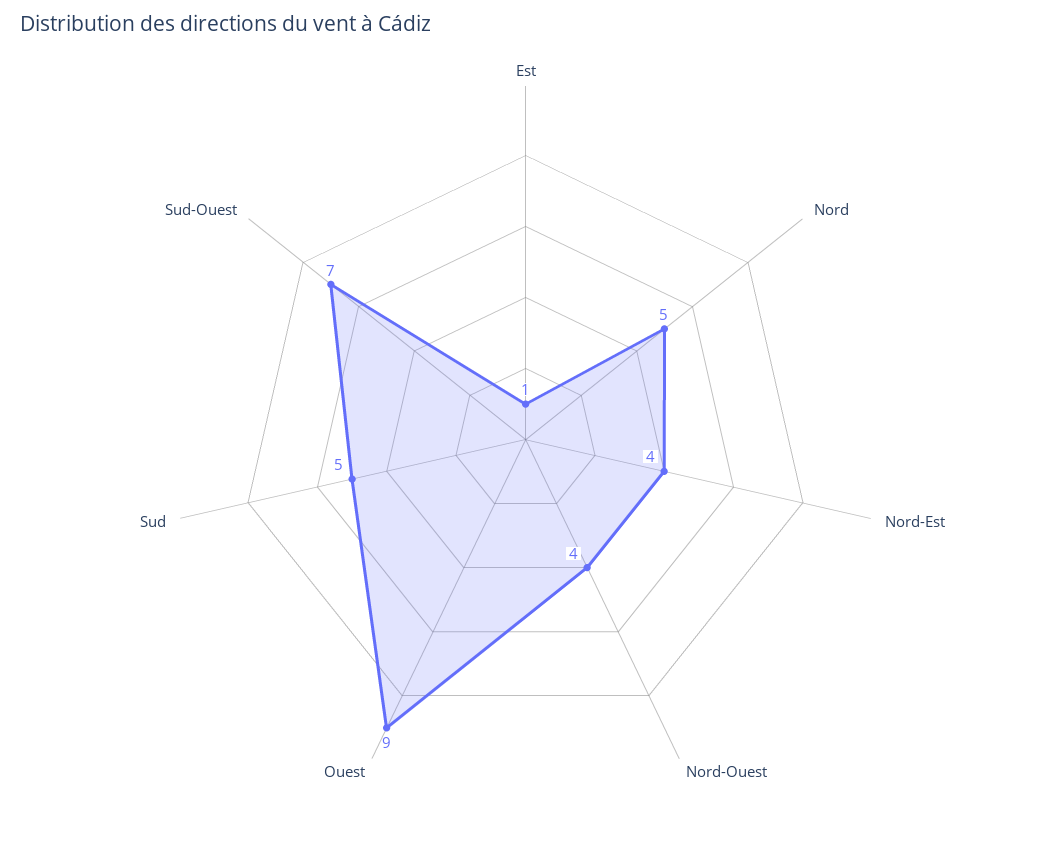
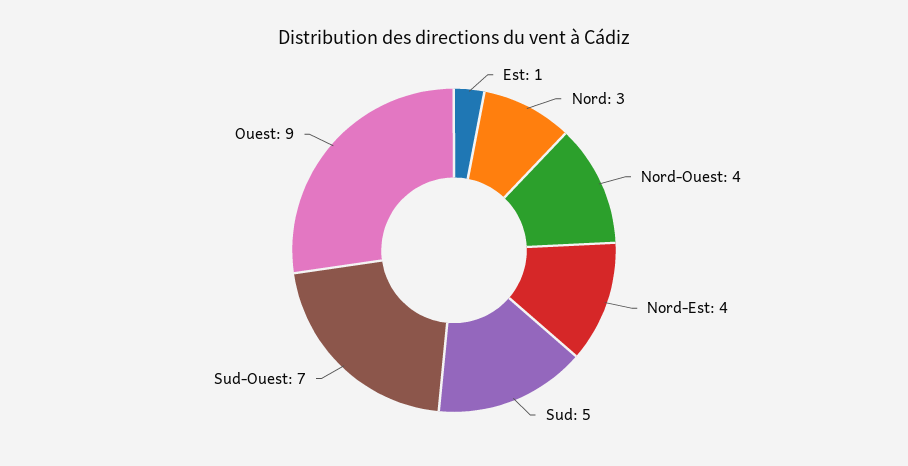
  {
    "Est": 1,
-   "Nord": 5,
+   "Nord": 3,
    "Nord-Est": 4,
    "Nord-Ouest": 4,
    "Ouest": 9,
    "Sud": 5,
    "Sud-Ouest": 7
  }

